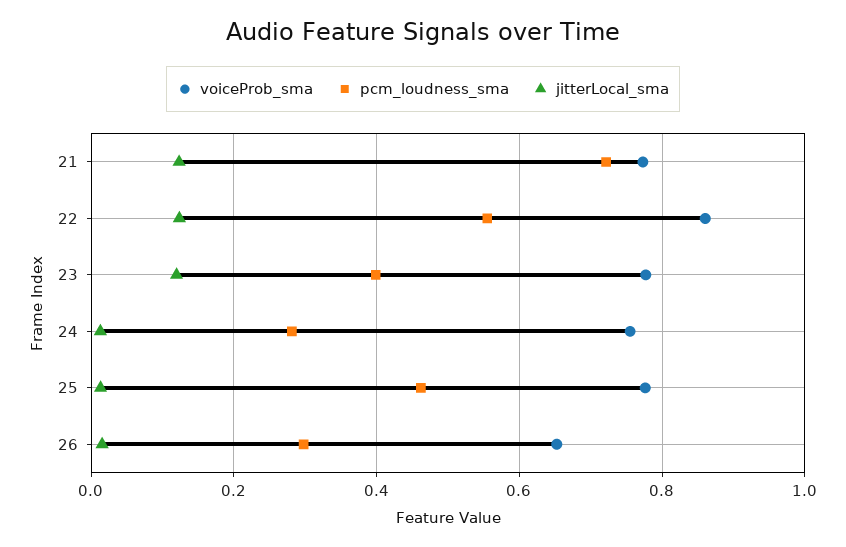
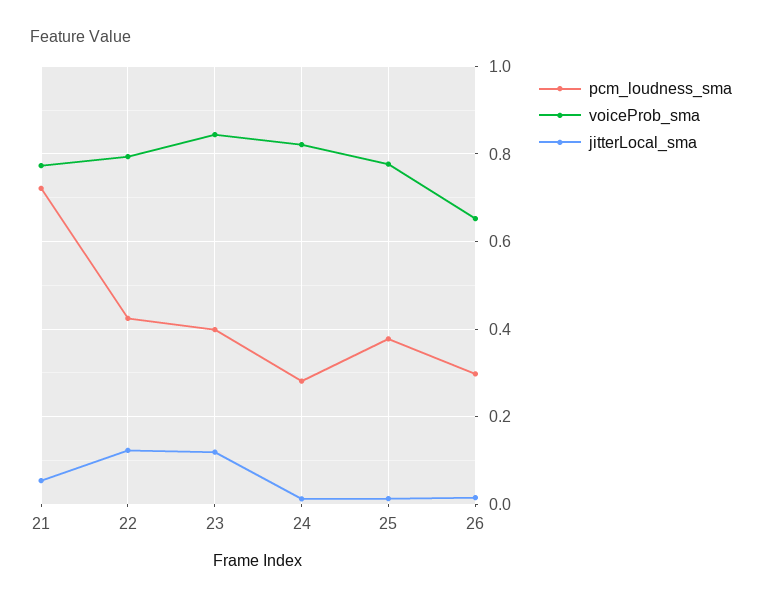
  {
    "voiceProb_sma": {
      "21": 0.78,
-     "22": 0.86,
+     "22": 0.8,
-     "23": 0.78,
+     "23": 0.84,
-     "24": 0.76,
+     "24": 0.82,
      "25": 0.78,
      "26": 0.66
    },
    "pcm_loudness_sma": {
      "21": 0.72,
-     "22": 0.56,
+     "22": 0.42,
      "23": 0.4,
      "24": 0.28,
-     "25": 0.46,
+     "25": 0.38,
      "26": 0.3
    },
    "jitterLocal_sma": {
-     "21": 0.12,
+     "21": 0.06,
      "22": 0.12,
      "23": 0.12,
      "24": 0.02,
      "25": 0.02,
      "26": 0.02
    }
  }

